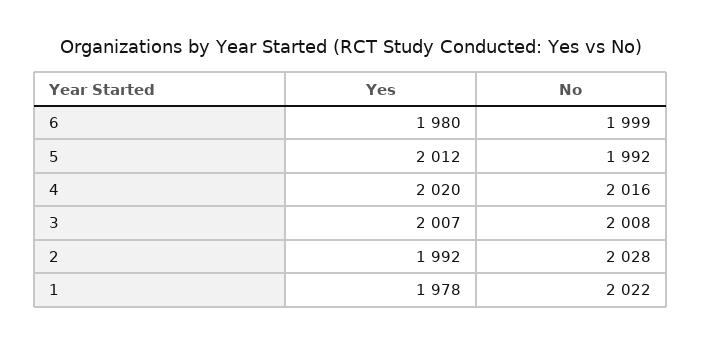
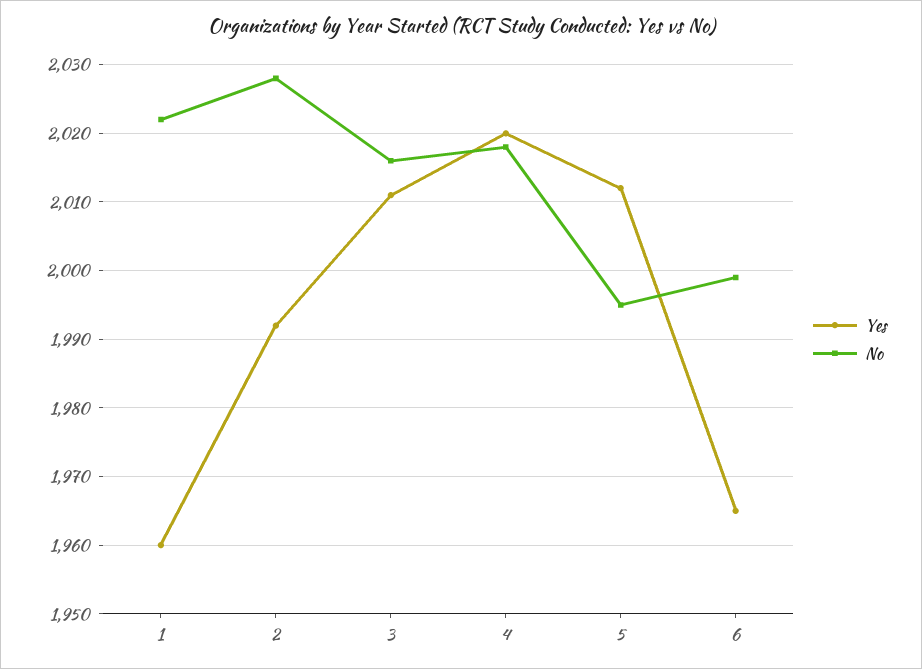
  {
    "Yes": {
-     "6": 1980,
+     "6": 1965,
      "5": 2012,
      "4": 2020,
-     "3": 2007,
+     "3": 2011,
      "2": 1992,
-     "1": 1978
+     "1": 1960
    },
    "No": {
      "6": 1999,
-     "5": 1992,
+     "5": 1995,
-     "4": 2016,
+     "4": 2018,
-     "3": 2008,
+     "3": 2016,
      "2": 2028,
      "1": 2022
    }
  }

